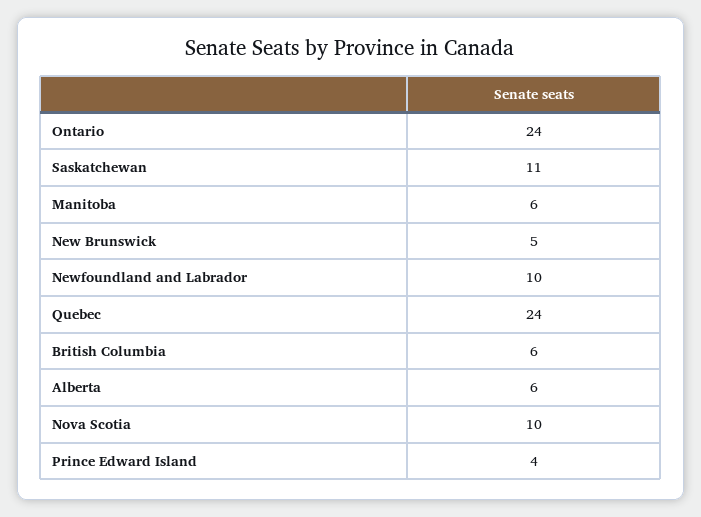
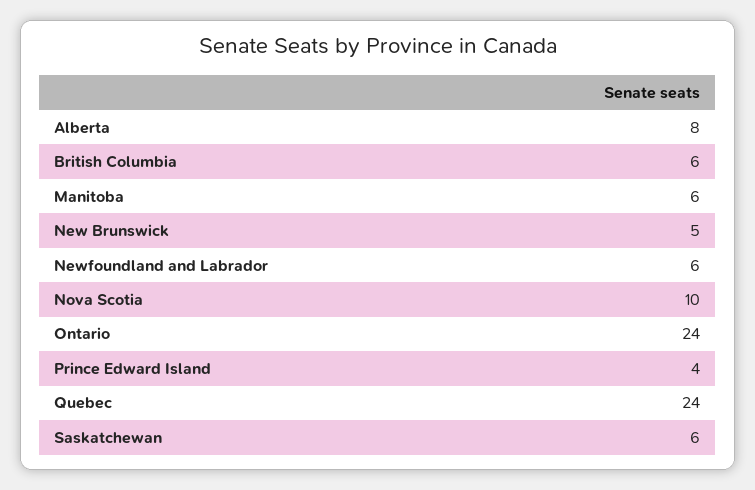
  {
    "Ontario": 24,
-   "Saskatchewan": 11,
+   "Saskatchewan": 6,
    "Manitoba": 6,
    "New Brunswick": 5,
-   "Newfoundland and Labrador": 10,
+   "Newfoundland and Labrador": 6,
    "Quebec": 24,
    "British Columbia": 6,
-   "Alberta": 6,
+   "Alberta": 8,
    "Nova Scotia": 10,
    "Prince Edward Island": 4
  }

